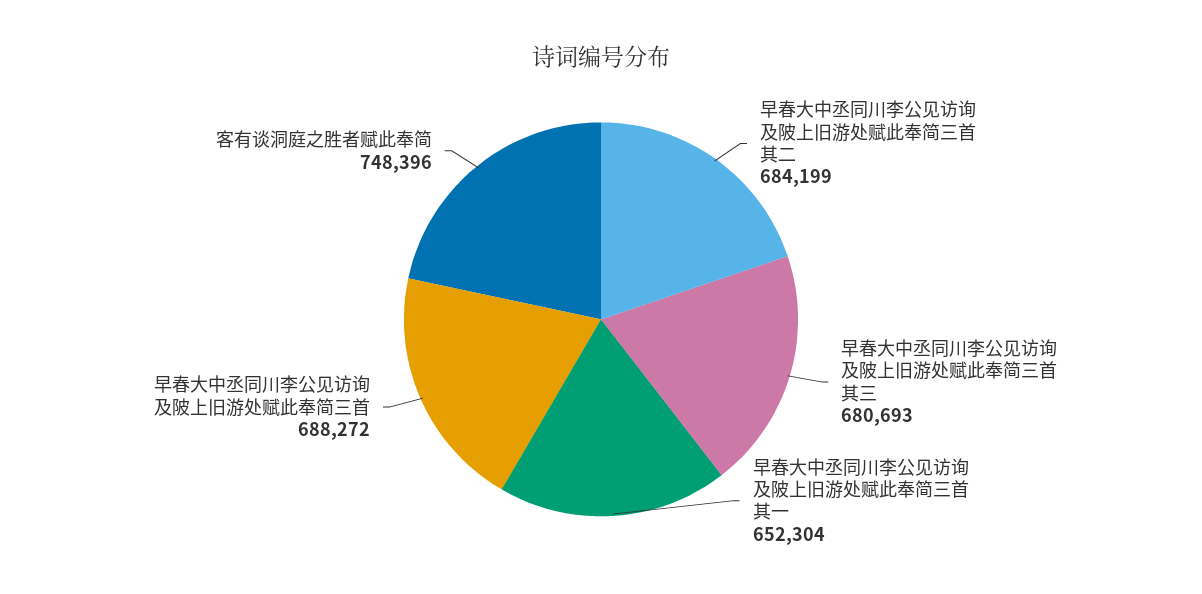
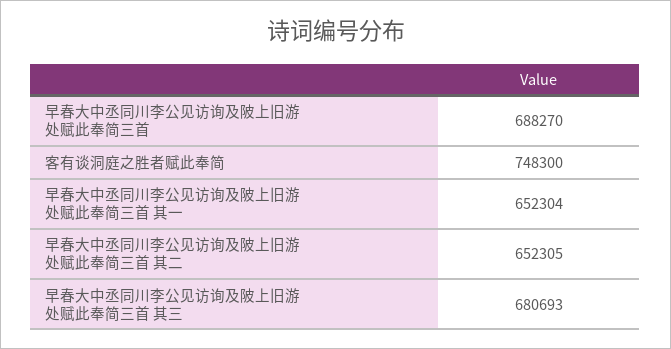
  {
-   "早春大中丞同川李公见访询及陂上旧游处赋此奉简三首 其二": 684199,
+   "早春大中丞同川李公见访询及陂上旧游处赋此奉简三首 其二": 652305,
    "早春大中丞同川李公见访询及陂上旧游处赋此奉简三首 其三": 680693,
    "早春大中丞同川李公见访询及陂上旧游处赋此奉简三首 其一": 652304,
-   "早春大中丞同川李公见访询及陂上旧游处赋此奉简三首": 688272,
+   "早春大中丞同川李公见访询及陂上旧游处赋此奉简三首": 688270,
-   "客有谈洞庭之胜者赋此奉简": 748396
+   "客有谈洞庭之胜者赋此奉简": 748300
  }

